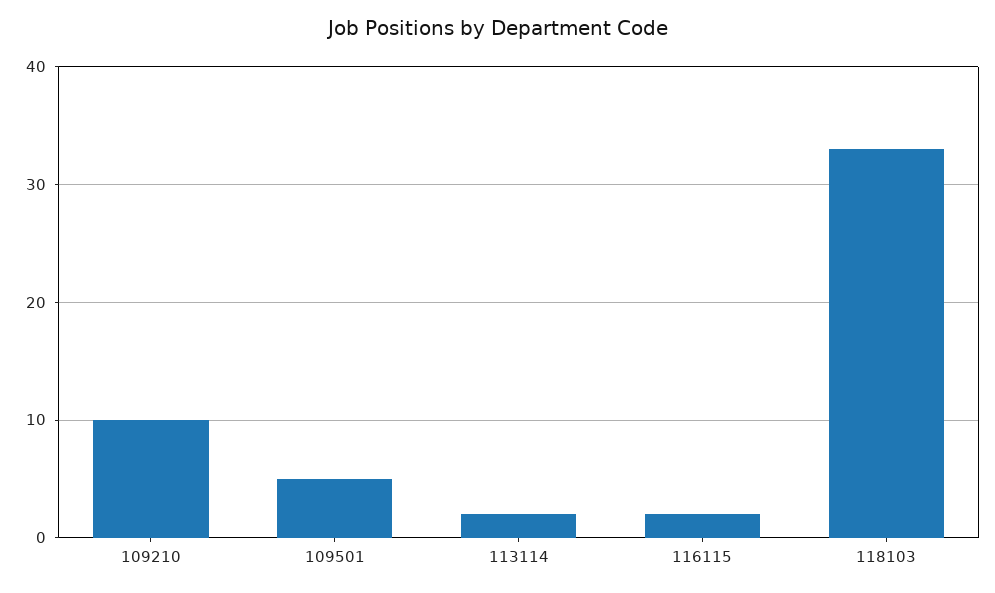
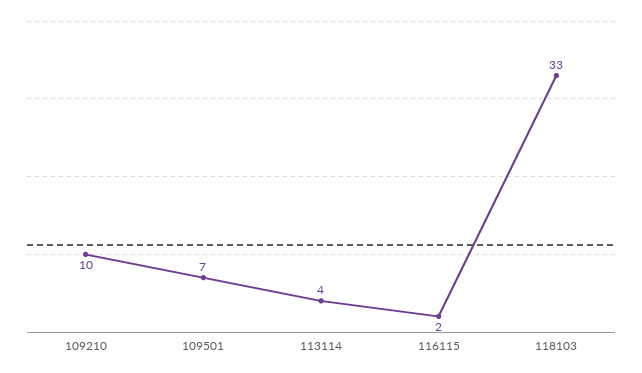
  {
    "109210": 10,
-   "109501": 5,
+   "109501": 7,
-   "113114": 2,
+   "113114": 4,
    "116115": 2,
    "118103": 33
  }

